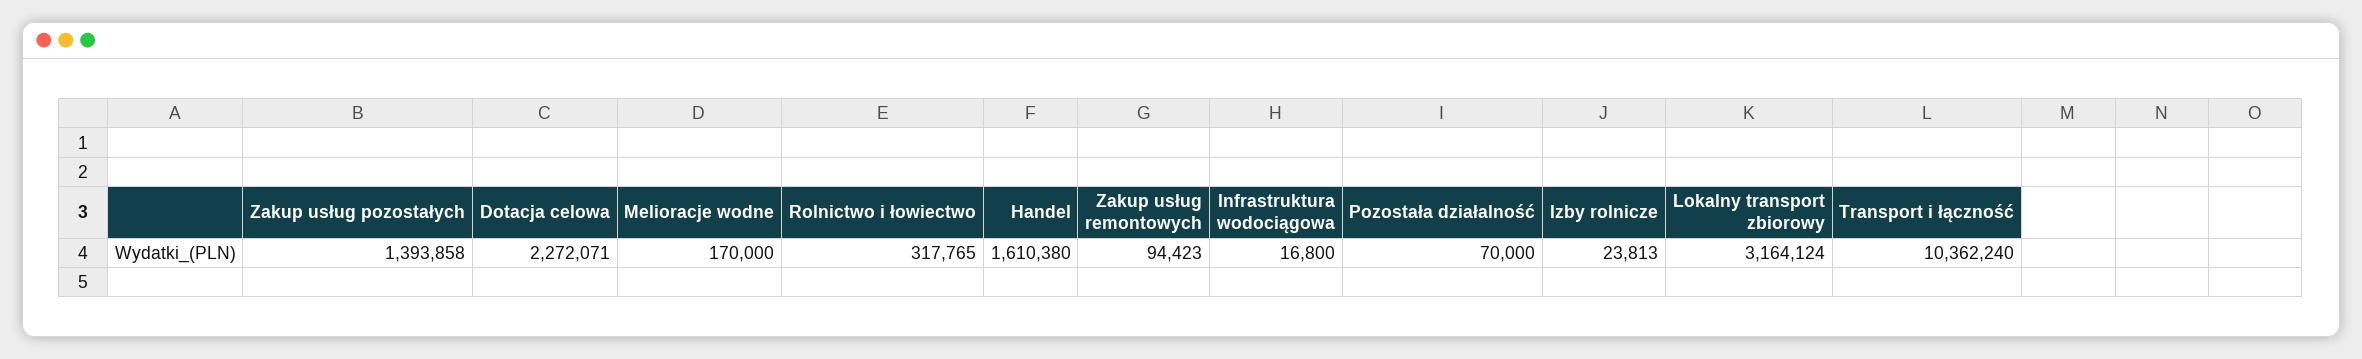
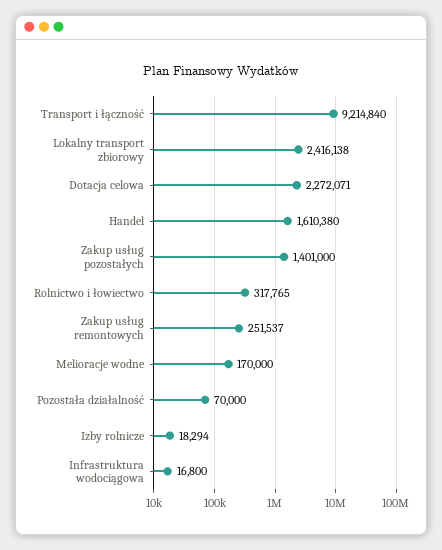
  {
-   "Zakup usług pozostałych": 1393858,
+   "Zakup usług pozostałych": 1401000,
    "Dotacja celowa": 2272071,
    "Melioracje wodne": 170000,
    "Rolnictwo i łowiectwo": 317765,
    "Handel": 1610380,
-   "Zakup usług remontowych": 94423,
+   "Zakup usług remontowych": 251537,
    "Infrastruktura wodociągowa": 16800,
    "Pozostała działalność": 70000,
-   "Izby rolnicze": 23813,
+   "Izby rolnicze": 18294,
-   "Lokalny transport zbiorowy": 3164124,
+   "Lokalny transport zbiorowy": 2416138,
-   "Transport i łączność": 10362240
+   "Transport i łączność": 9214840
  }

